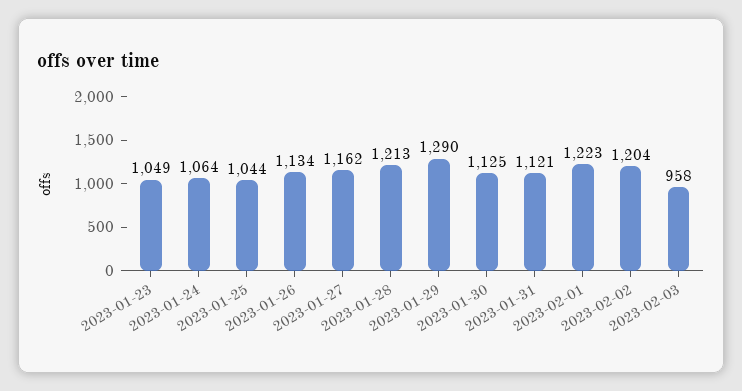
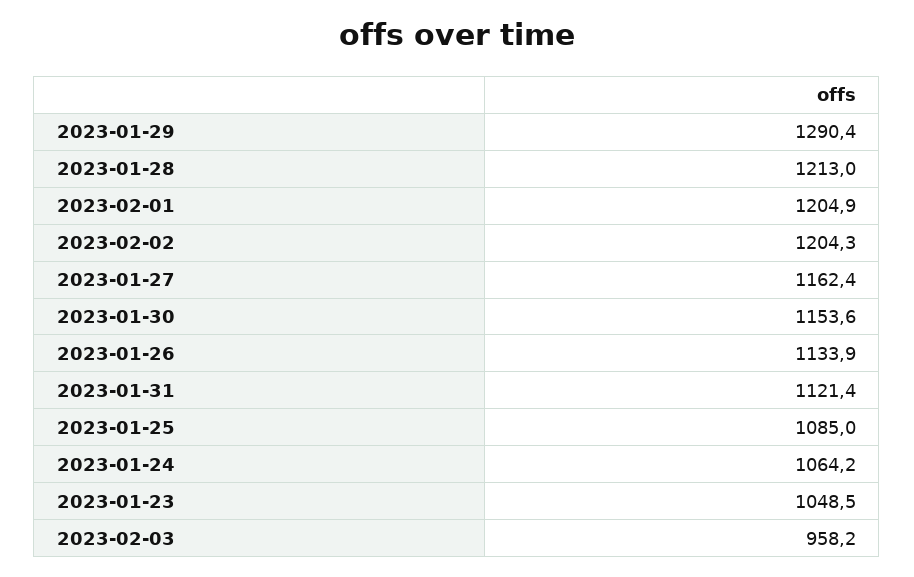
  {
    "2023-01-23": 1048.5,
    "2023-01-24": 1064.2,
-   "2023-01-25": 1044,
+   "2023-01-25": 1085,
    "2023-01-26": 1133.9,
    "2023-01-27": 1162.4,
    "2023-01-28": 1213,
    "2023-01-29": 1290.4,
-   "2023-01-30": 1125,
+   "2023-01-30": 1153.6,
    "2023-01-31": 1121.4,
-   "2023-02-01": 1223,
+   "2023-02-01": 1204.9,
    "2023-02-02": 1204.3,
    "2023-02-03": 958.2
  }

